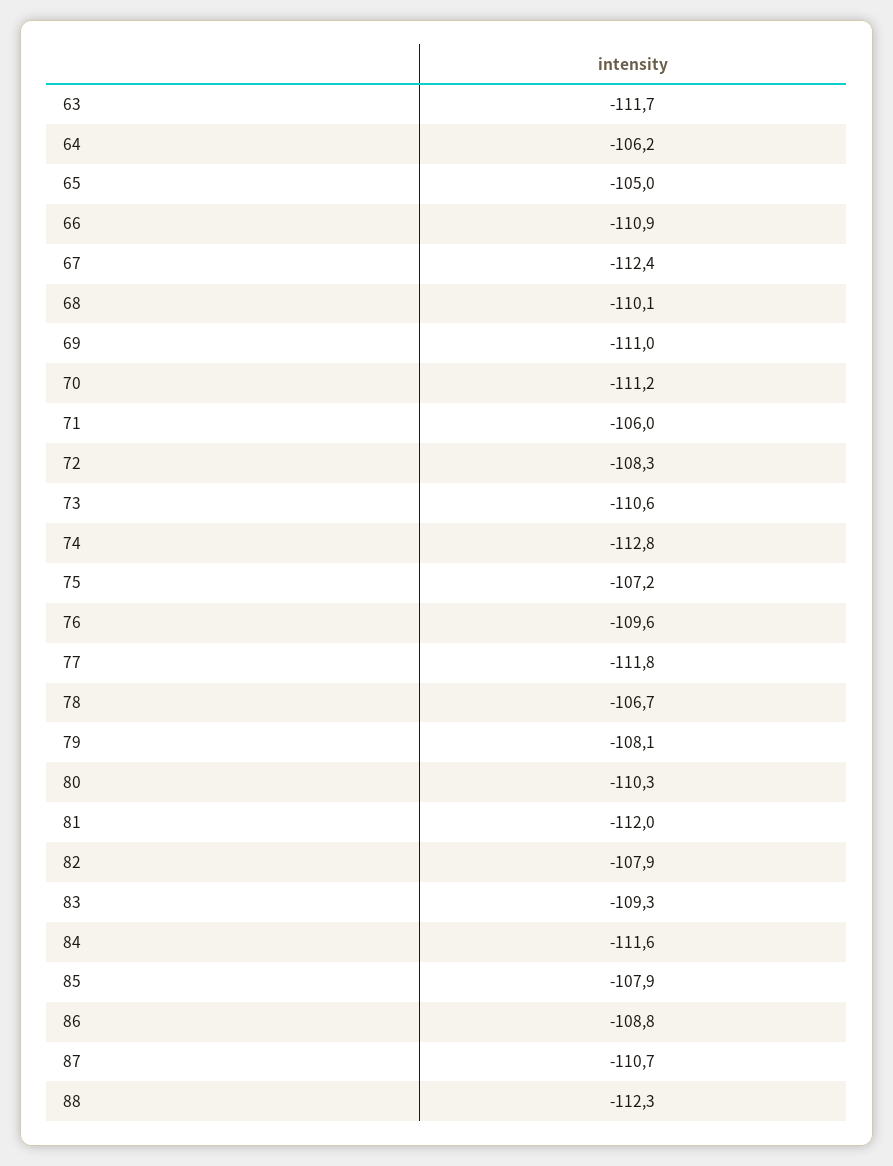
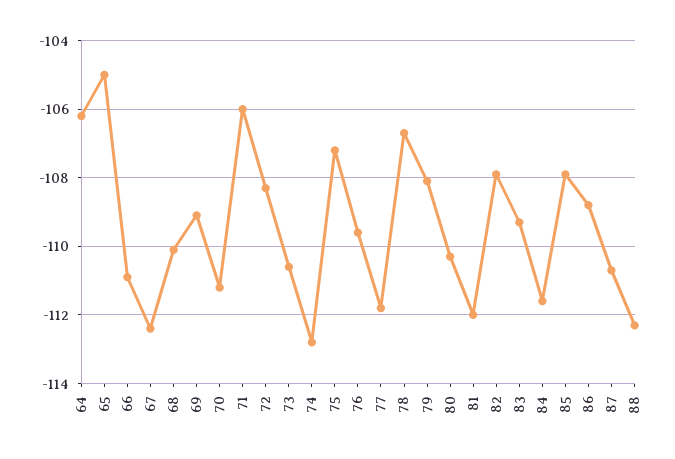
  {
-   "63": -111.7,
    "64": -106.2,
    "65": -105,
    "66": -110.9,
    "67": -112.4,
    "68": -110.1,
-   "69": -111,
+   "69": -109,
    "70": -111.2,
    "71": -106,
    "72": -108.3,
    "73": -110.6,
    "74": -112.8,
    "75": -107.2,
    "76": -109.6,
    "77": -111.8,
    "78": -106.7,
    "79": -108.1,
    "80": -110.3,
    "81": -112,
    "82": -107.9,
    "83": -109.3,
    "84": -111.6,
    "85": -107.9,
    "86": -108.8,
    "87": -110.7,
    "88": -112.3
  }

